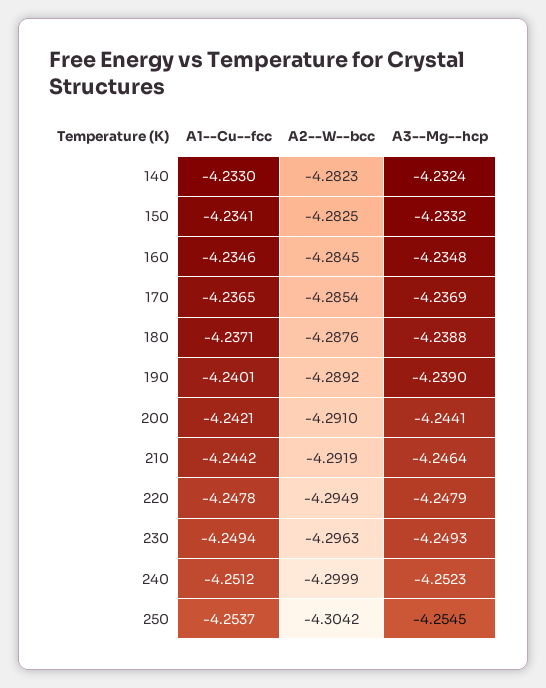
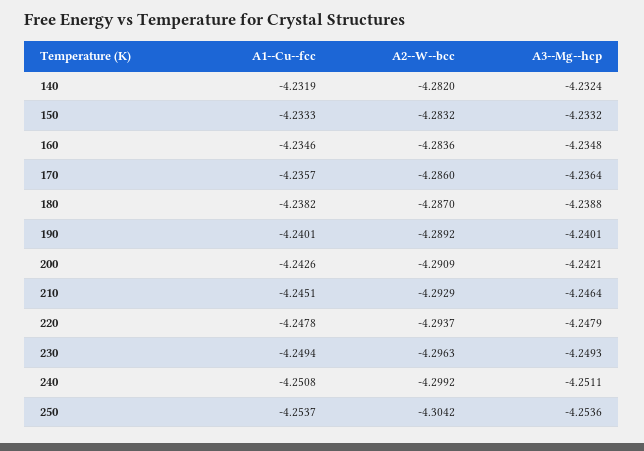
  {
    "A1--Cu--fcc": {
-     "140": -4.233,
+     "140": -4.2319,
-     "150": -4.2341,
+     "150": -4.2333,
      "160": -4.2346,
-     "170": -4.2365,
+     "170": -4.2357,
-     "180": -4.2371,
+     "180": -4.2382,
      "190": -4.2401,
-     "200": -4.2421,
+     "200": -4.2426,
-     "210": -4.2442,
+     "210": -4.2451,
      "220": -4.2478,
      "230": -4.2494,
-     "240": -4.2512,
+     "240": -4.2508,
      "250": -4.2537
    },
    "A2--W--bcc": {
-     "140": -4.2823,
+     "140": -4.282,
-     "150": -4.2825,
+     "150": -4.2832,
-     "160": -4.2845,
+     "160": -4.2836,
-     "170": -4.2854,
+     "170": -4.286,
-     "180": -4.2876,
+     "180": -4.287,
      "190": -4.2892,
-     "200": -4.291,
+     "200": -4.2909,
-     "210": -4.2919,
+     "210": -4.2929,
-     "220": -4.2949,
+     "220": -4.2937,
      "230": -4.2963,
-     "240": -4.2999,
+     "240": -4.2992,
      "250": -4.3042
    },
    "A3--Mg--hcp": {
      "140": -4.2324,
      "150": -4.2332,
      "160": -4.2348,
-     "170": -4.2369,
+     "170": -4.2364,
      "180": -4.2388,
-     "190": -4.239,
+     "190": -4.2401,
-     "200": -4.2441,
+     "200": -4.2421,
      "210": -4.2464,
      "220": -4.2479,
      "230": -4.2493,
-     "240": -4.2523,
+     "240": -4.2511,
-     "250": -4.2545
+     "250": -4.2536
    }
  }

